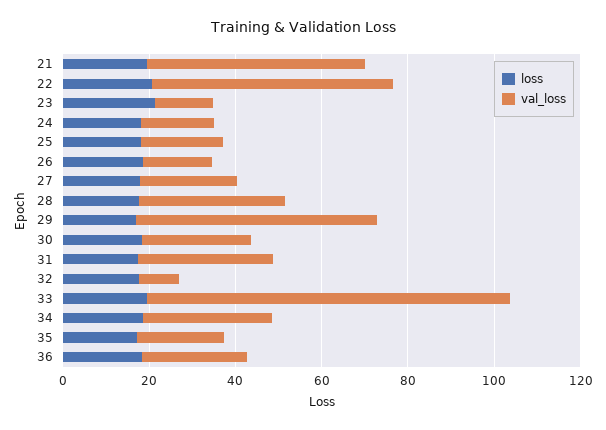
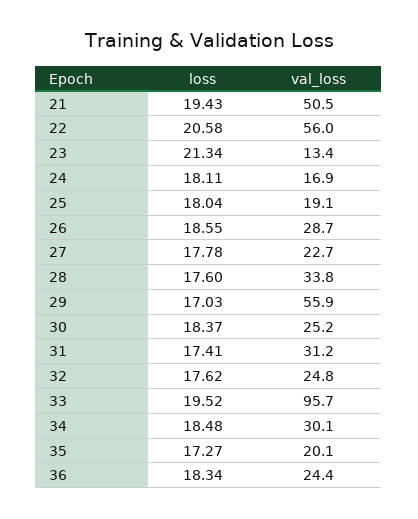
  {
    "loss": {
      "21": 19.43,
      "22": 20.58,
      "23": 21.34,
      "24": 18.11,
      "25": 18.04,
      "26": 18.55,
      "27": 17.78,
      "28": 17.6,
      "29": 17.03,
      "30": 18.37,
      "31": 17.41,
      "32": 17.62,
      "33": 19.52,
      "34": 18.48,
      "35": 17.27,
      "36": 18.34
    },
    "val_loss": {
      "21": 50.5,
      "22": 56,
      "23": 13.4,
      "24": 16.9,
      "25": 19.1,
-     "26": 15,
+     "26": 28.7,
      "27": 22.7,
      "28": 33.8,
      "29": 55.9,
      "30": 25.2,
      "31": 31.2,
-     "32": 10,
+     "32": 24.8,
-     "33": 85,
+     "33": 95.7,
      "34": 30.1,
      "35": 20.1,
      "36": 24.4
    }
  }

